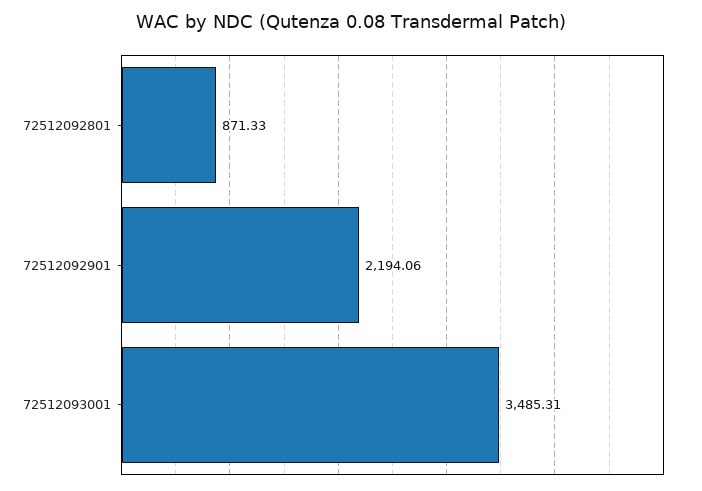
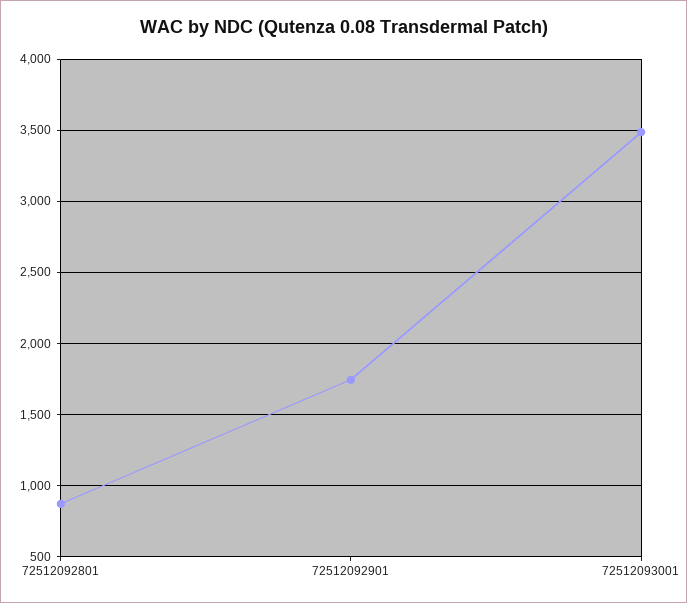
  {
    "72512092801": 871.33,
-   "72512092901": 2194.06,
+   "72512092901": 1750,
    "72512093001": 3485.31
  }

